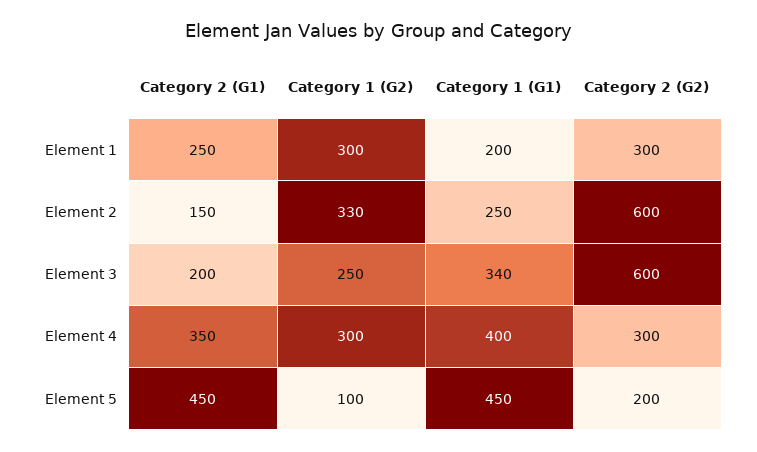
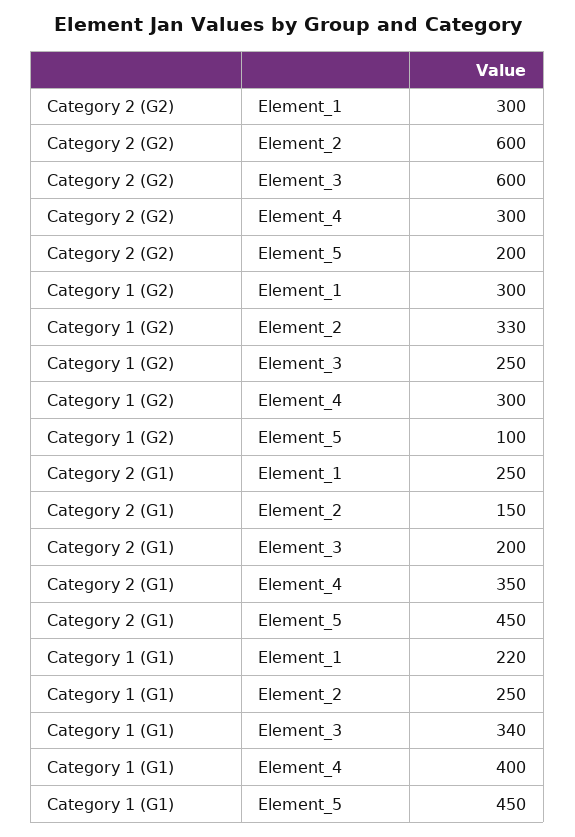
  {
    "Category 2 (G1)": {
      "Element 1": 250,
      "Element 2": 150,
      "Element 3": 200,
      "Element 4": 350,
      "Element 5": 450
    },
    "Category 1 (G2)": {
      "Element 1": 300,
      "Element 2": 330,
      "Element 3": 250,
      "Element 4": 300,
      "Element 5": 100
    },
    "Category 1 (G1)": {
-     "Element 1": 200,
+     "Element 1": 220,
      "Element 2": 250,
      "Element 3": 340,
      "Element 4": 400,
      "Element 5": 450
    },
    "Category 2 (G2)": {
      "Element 1": 300,
      "Element 2": 600,
      "Element 3": 600,
      "Element 4": 300,
      "Element 5": 200
    }
  }

